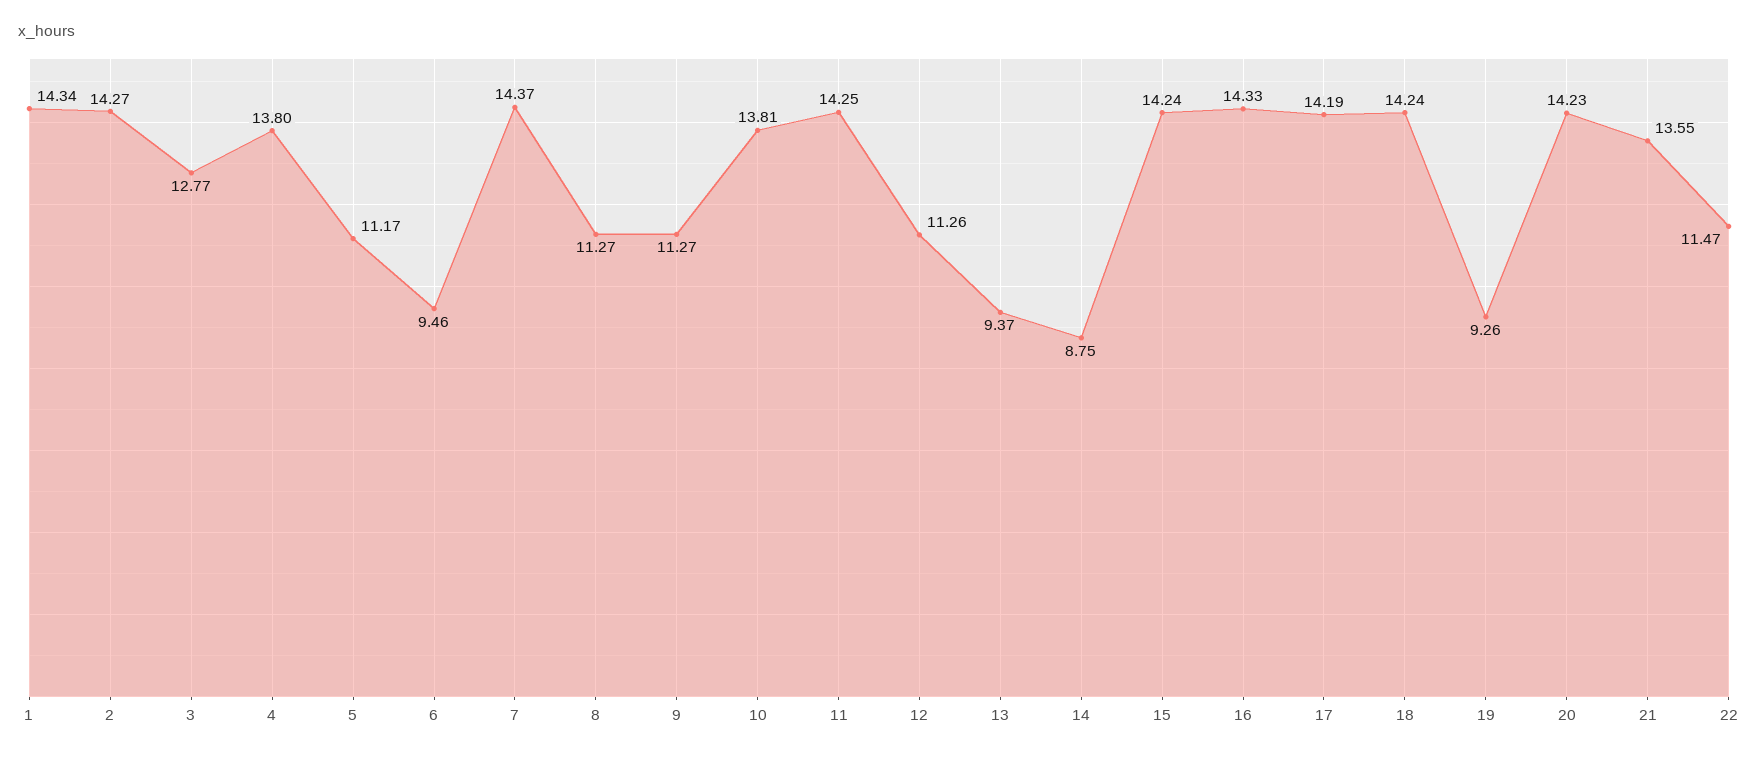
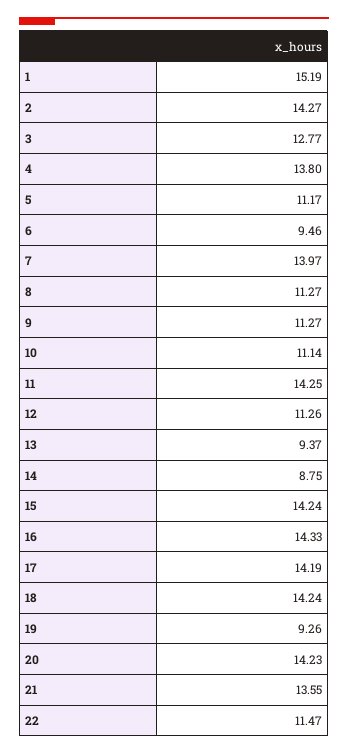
  {
-   "1": 14.34,
+   "1": 15.19,
    "2": 14.27,
    "3": 12.77,
    "4": 13.8,
    "5": 11.17,
    "6": 9.46,
-   "7": 14.37,
+   "7": 13.97,
    "8": 11.27,
    "9": 11.27,
-   "10": 13.81,
+   "10": 11.14,
    "11": 14.25,
    "12": 11.26,
    "13": 9.37,
    "14": 8.75,
    "15": 14.24,
    "16": 14.33,
    "17": 14.19,
    "18": 14.24,
    "19": 9.26,
    "20": 14.23,
    "21": 13.55,
    "22": 11.47
  }

